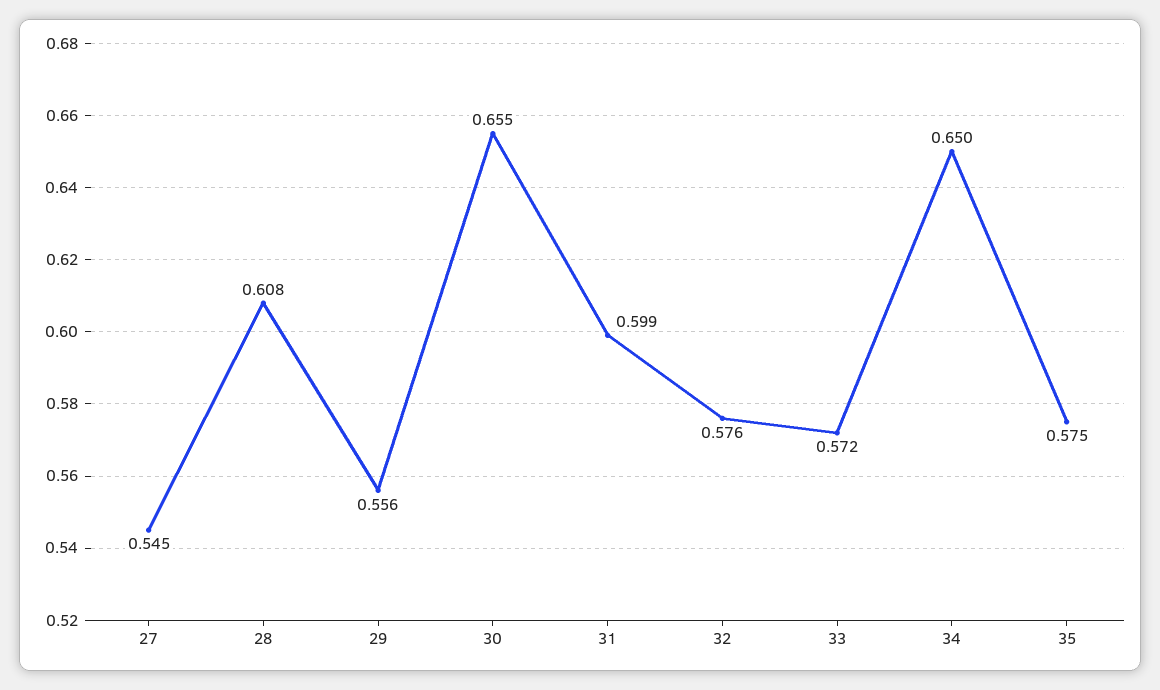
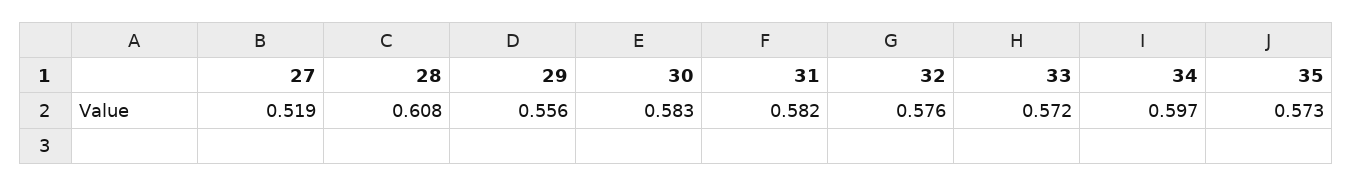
  {
-   "27": 0.545,
+   "27": 0.519,
    "28": 0.608,
    "29": 0.556,
-   "30": 0.655,
+   "30": 0.583,
-   "31": 0.599,
+   "31": 0.582,
    "32": 0.576,
    "33": 0.572,
-   "34": 0.65,
+   "34": 0.597,
-   "35": 0.575
+   "35": 0.573
  }

